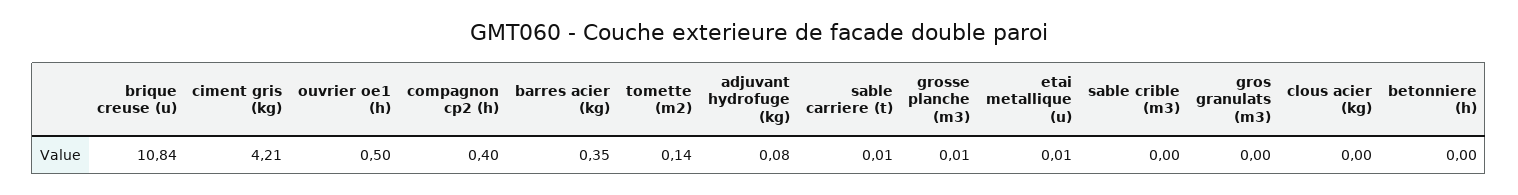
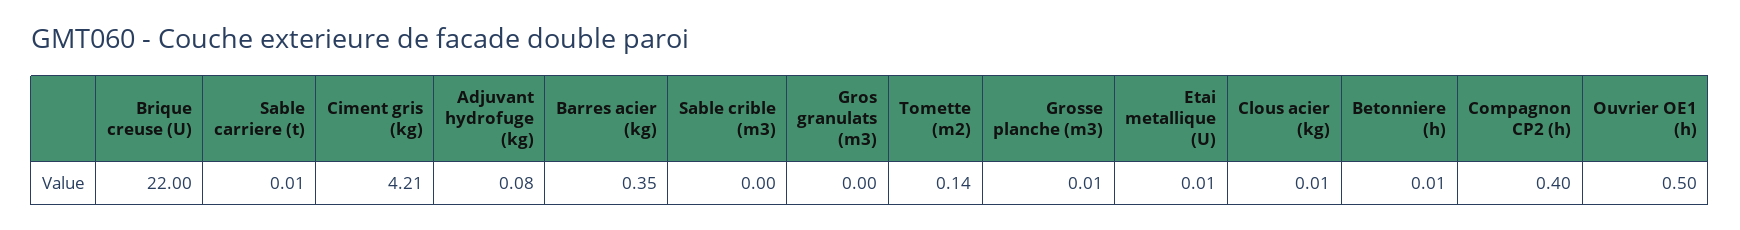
  {
-   "brique creuse (u)": 10.84,
+   "brique creuse (u)": 22,
    "ciment gris (kg)": 4.21,
    "ouvrier oe1 (h)": 0.5,
    "compagnon cp2 (h)": 0.4,
    "barres acier (kg)": 0.35,
    "tomette (m2)": 0.14,
    "adjuvant hydrofuge (kg)": 0.08,
    "sable carriere (t)": 0.01,
    "grosse planche (m3)": 0.01,
    "etai metallique (u)": 0.01,
    "sable crible (m3)": 0,
    "gros granulats (m3)": 0,
-   "clous acier (kg)": 0,
+   "clous acier (kg)": 0.01,
-   "betonniere (h)": 0
+   "betonniere (h)": 0.01
  }

